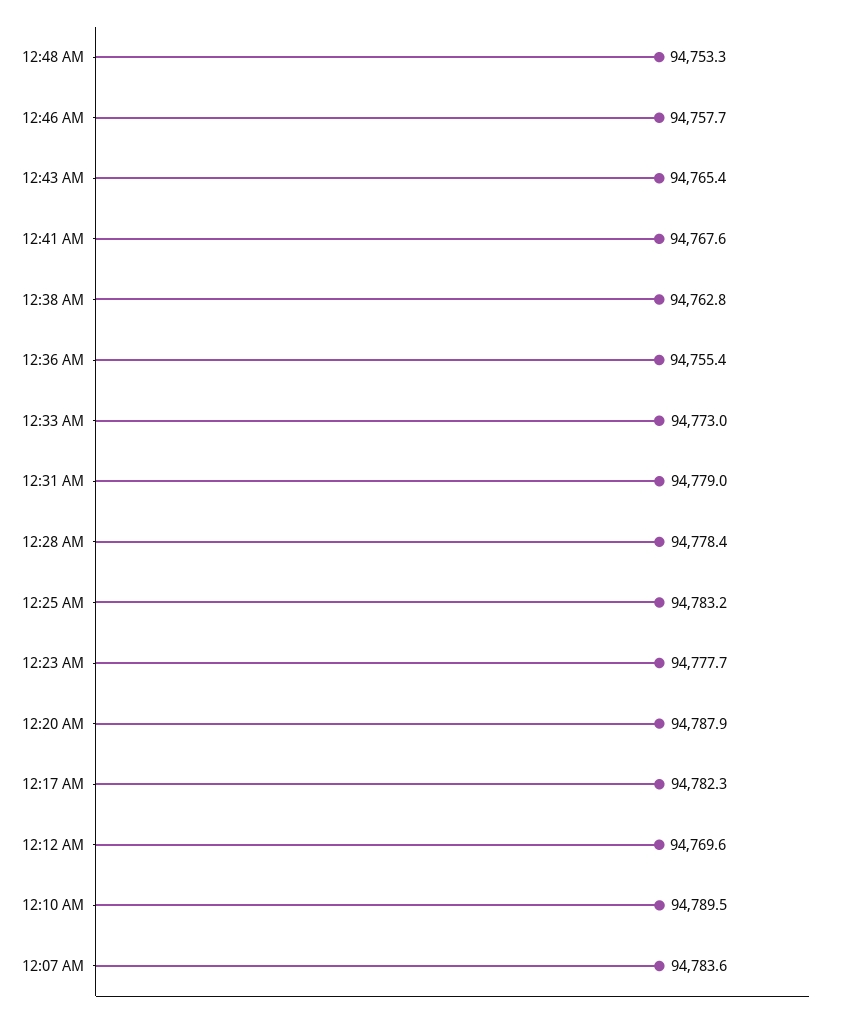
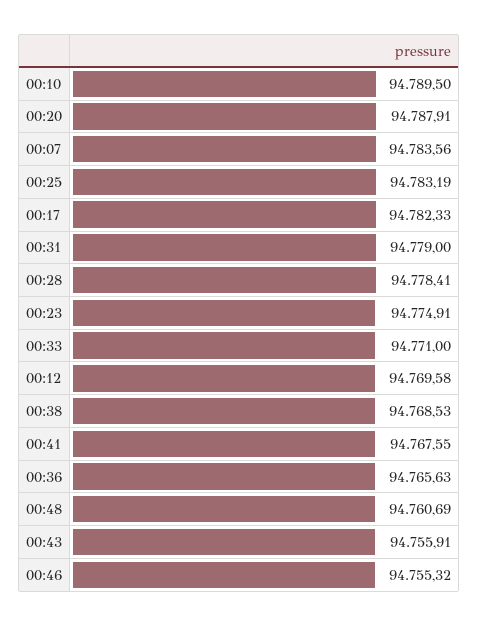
  {
-   "12:48 AM": 94753.3,
+   "12:48 AM": 94760.69,
-   "12:46 AM": 94757.7,
+   "12:46 AM": 94755.32,
-   "12:43 AM": 94765.4,
+   "12:43 AM": 94755.91,
    "12:41 AM": 94767.55,
-   "12:38 AM": 94762.8,
+   "12:38 AM": 94768.53,
-   "12:36 AM": 94755.4,
+   "12:36 AM": 94765.63,
-   "12:33 AM": 94773,
+   "12:33 AM": 94771,
    "12:31 AM": 94779,
    "12:28 AM": 94778.41,
    "12:25 AM": 94783.19,
-   "12:23 AM": 94777.7,
+   "12:23 AM": 94774.91,
    "12:20 AM": 94787.91,
    "12:17 AM": 94782.33,
    "12:12 AM": 94769.58,
    "12:10 AM": 94789.5,
    "12:07 AM": 94783.56
  }

